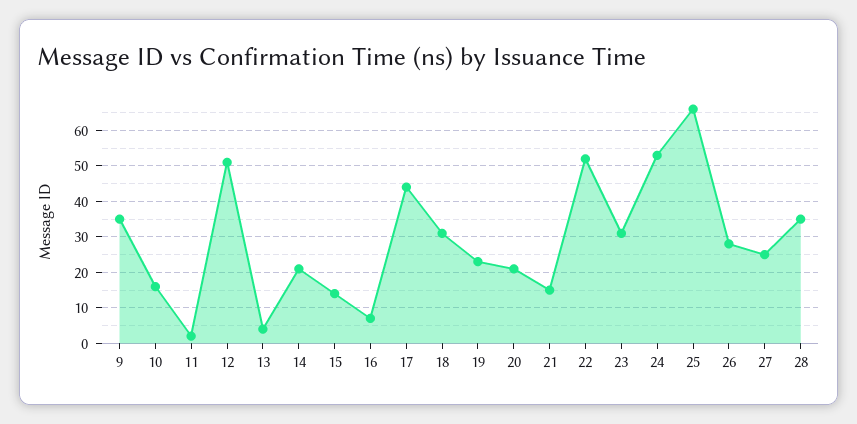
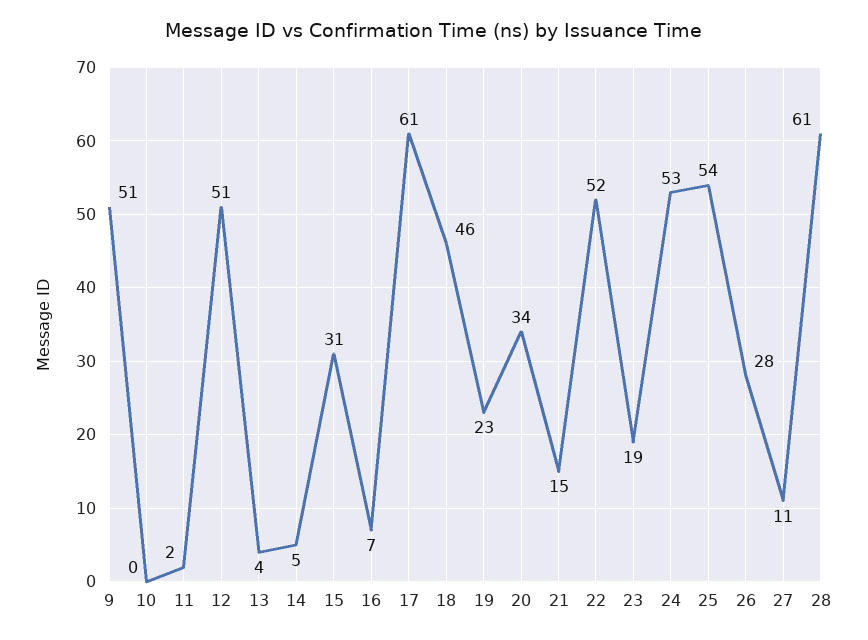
  {
-   "9": 35,
+   "9": 51,
-   "10": 15,
+   "10": 0,
    "11": 2,
    "12": 51,
    "13": 4,
-   "14": 20,
+   "14": 5,
-   "15": 15,
+   "15": 31,
    "16": 7,
-   "17": 45,
+   "17": 61,
-   "18": 30,
+   "18": 46,
    "19": 23,
-   "20": 20,
+   "20": 34,
    "21": 15,
    "22": 52,
-   "23": 30,
+   "23": 19,
    "24": 53,
-   "25": 65,
+   "25": 54,
    "26": 28,
-   "27": 25,
+   "27": 11,
-   "28": 35
+   "28": 61
  }

